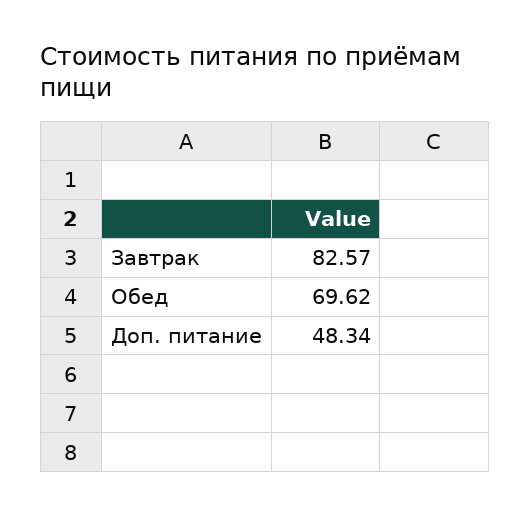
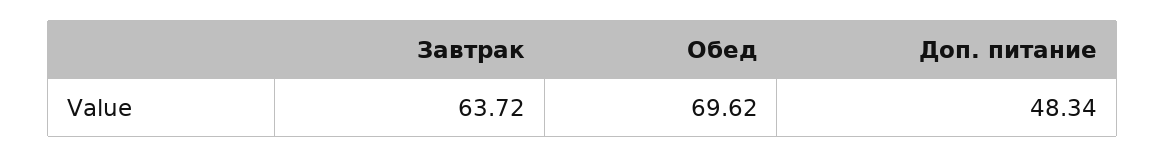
  {
-   "Завтрак": 82.57,
+   "Завтрак": 63.72,
    "Обед": 69.62,
    "Доп. питание": 48.34
  }

